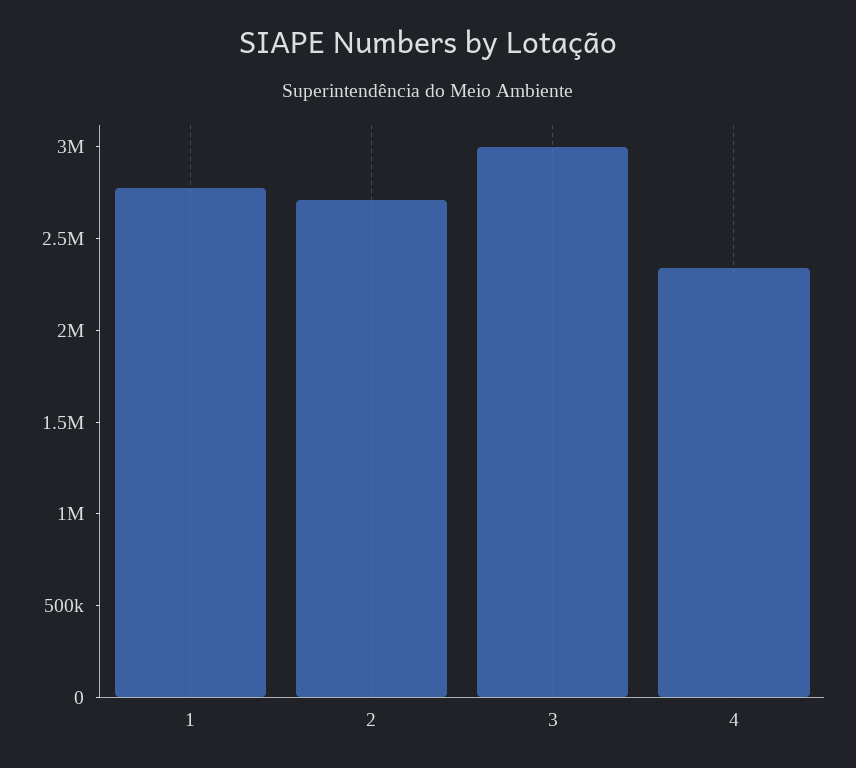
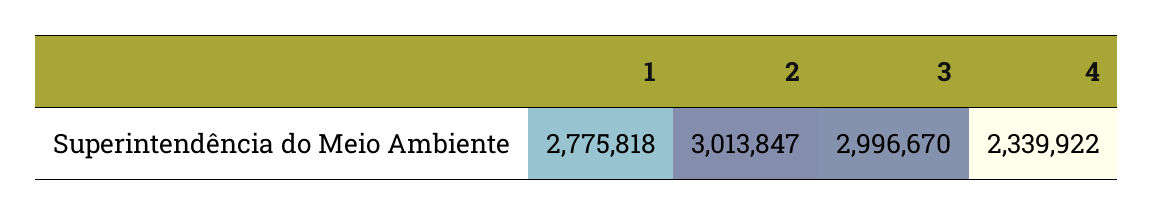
  {
    "1": 2775818,
-   "2": 2700000,
+   "2": 3013847,
    "3": 2996670,
    "4": 2339922
  }

